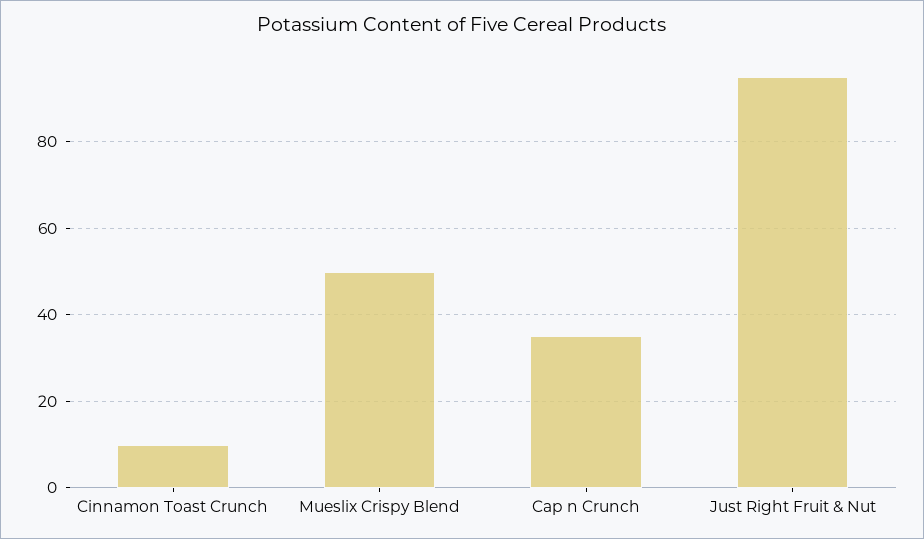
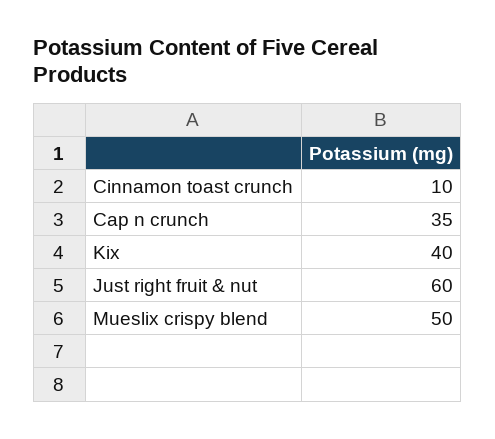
  {
    "Cinnamon Toast Crunch": 10,
    "Mueslix Crispy Blend": 50,
    "Cap n Crunch": 35,
-   "Just Right Fruit & Nut": 95
+   "Just Right Fruit & Nut": 60,
+   "Kix": 40
  }

